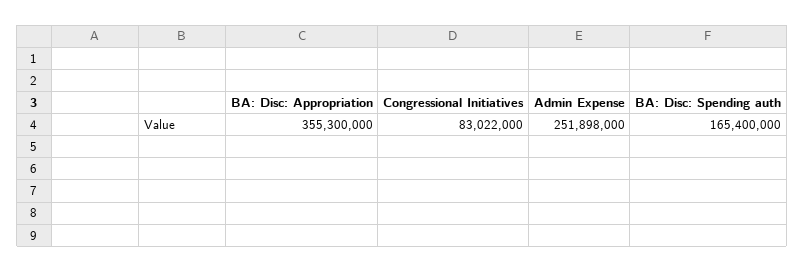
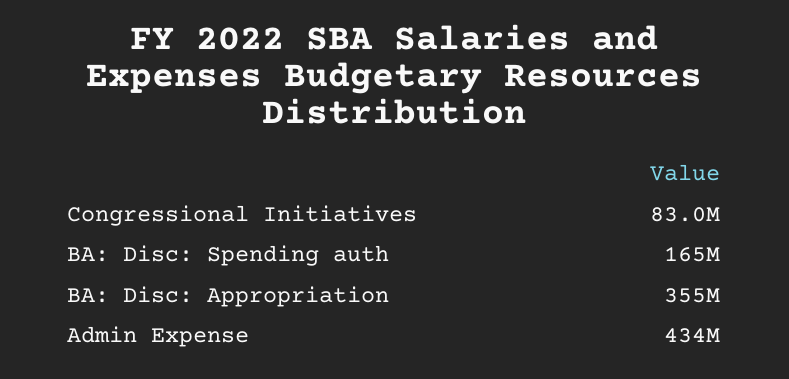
  {
    "BA: Disc: Appropriation": 355300000,
    "Congressional Initiatives": 83022000,
-   "Admin Expense": 251898000,
+   "Admin Expense": 434000000,
    "BA: Disc: Spending auth": 165400000
  }

